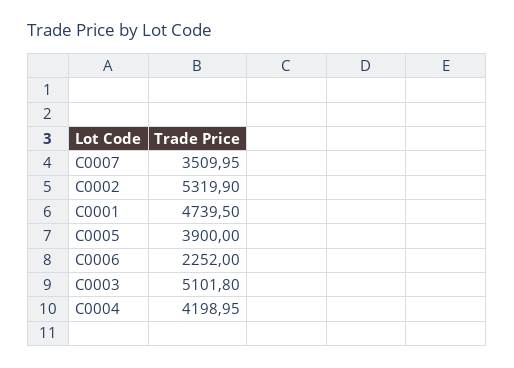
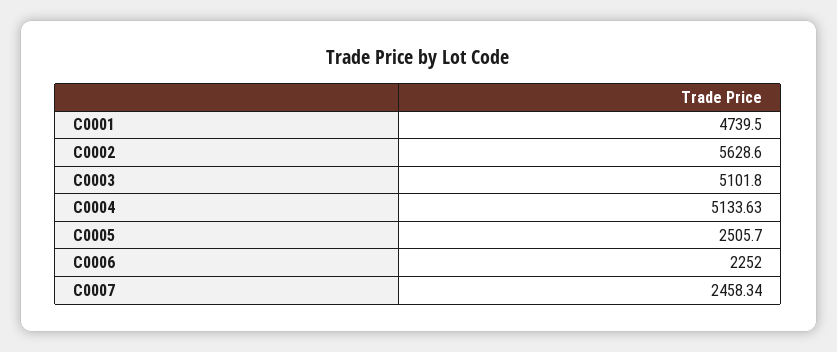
  {
-   "C0007": 3509.95,
+   "C0007": 2458.34,
-   "C0002": 5319.9,
+   "C0002": 5628.6,
    "C0001": 4739.5,
-   "C0005": 3900,
+   "C0005": 2505.7,
    "C0006": 2252,
    "C0003": 5101.8,
-   "C0004": 4198.95
+   "C0004": 5133.63
  }

